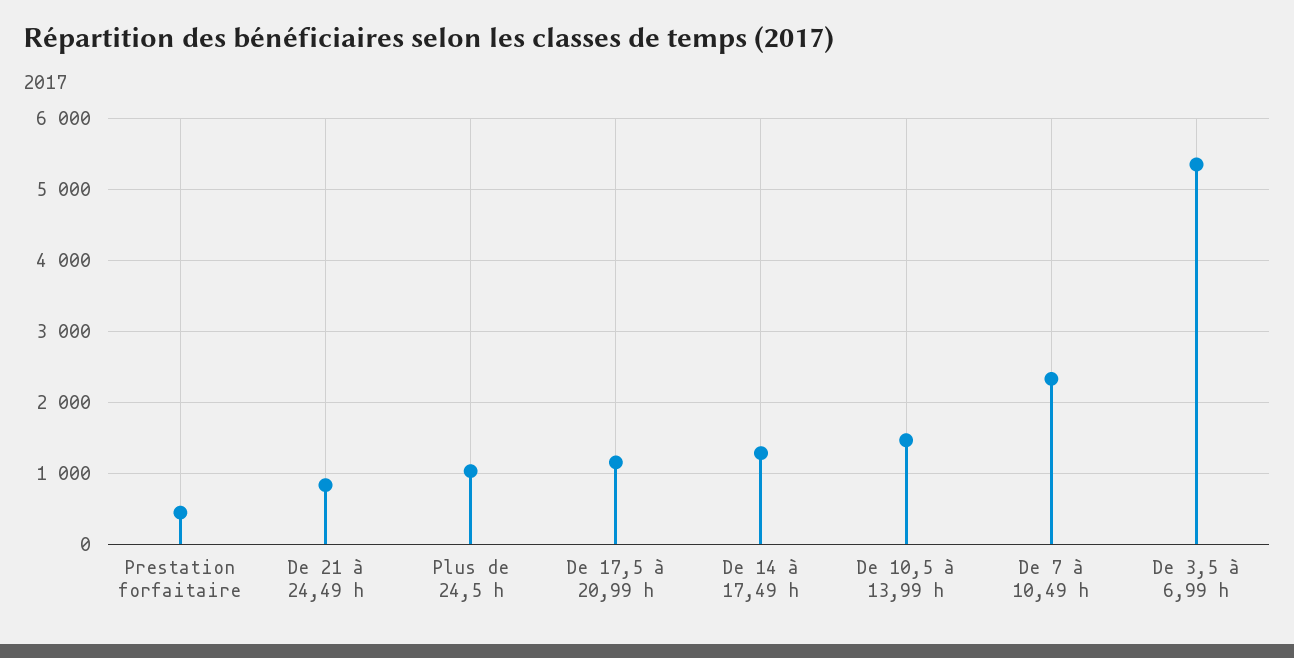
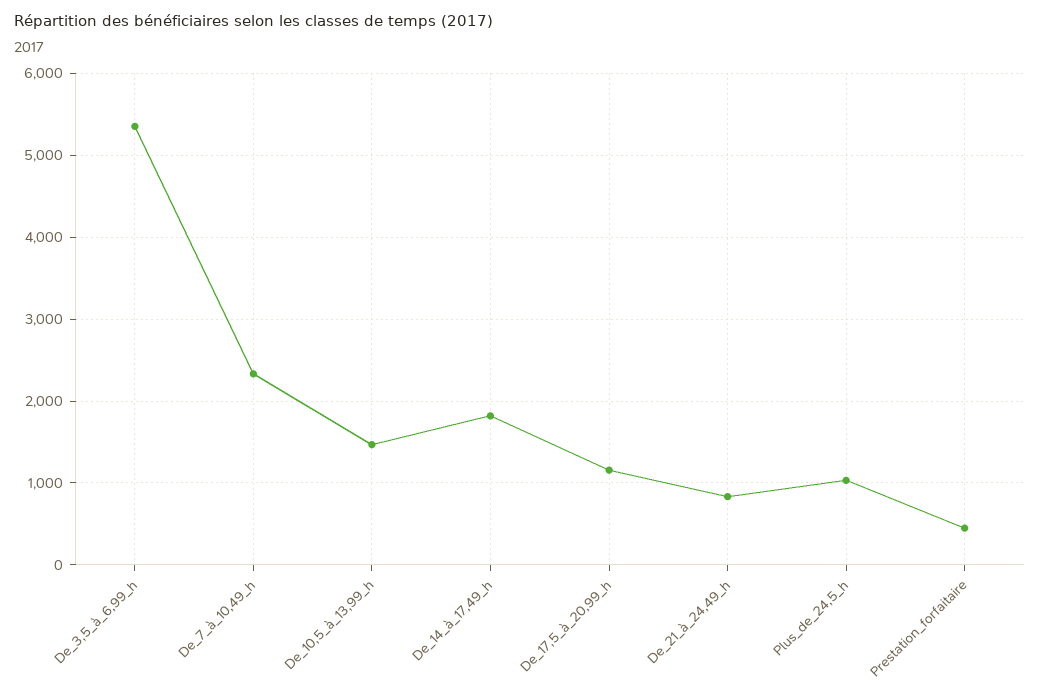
  {
    "Prestation forfaitaire": 400,
    "De 21 à 24,49 h": 800,
    "Plus de 24,5 h": 1000,
    "De 17,5 à 20,99 h": 1200,
-   "De 14 à 17,49 h": 1300,
+   "De 14 à 17,49 h": 1800,
    "De 10,5 à 13,99 h": 1500,
    "De 7 à 10,49 h": 2300,
    "De 3,5 à 6,99 h": 5400
  }

